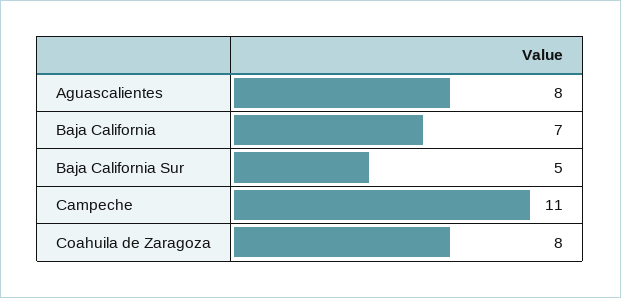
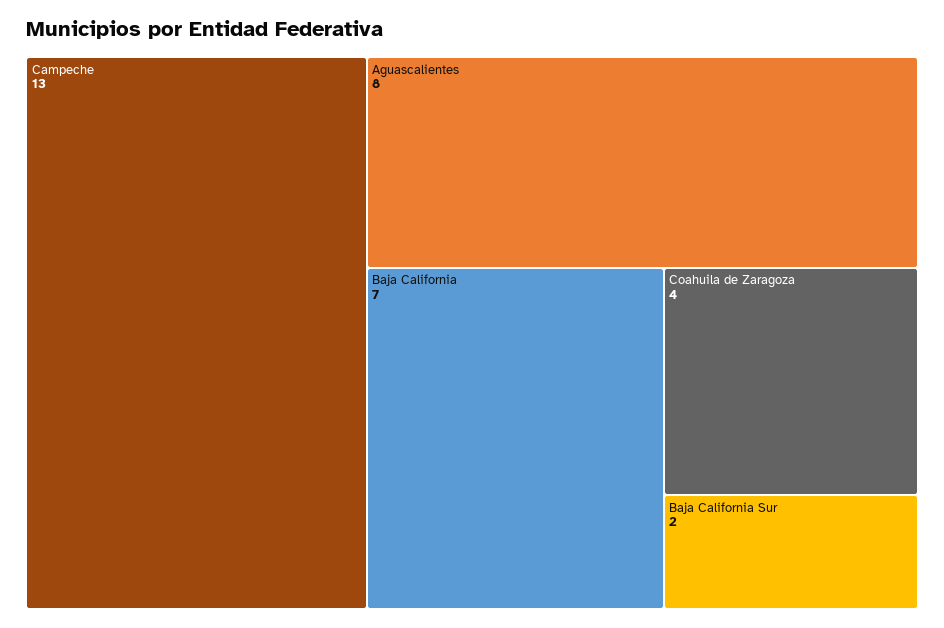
  {
    "Aguascalientes": 8,
    "Baja California": 7,
-   "Baja California Sur": 5,
+   "Baja California Sur": 2,
-   "Campeche": 11,
+   "Campeche": 13,
-   "Coahuila de Zaragoza": 8
+   "Coahuila de Zaragoza": 4
  }

